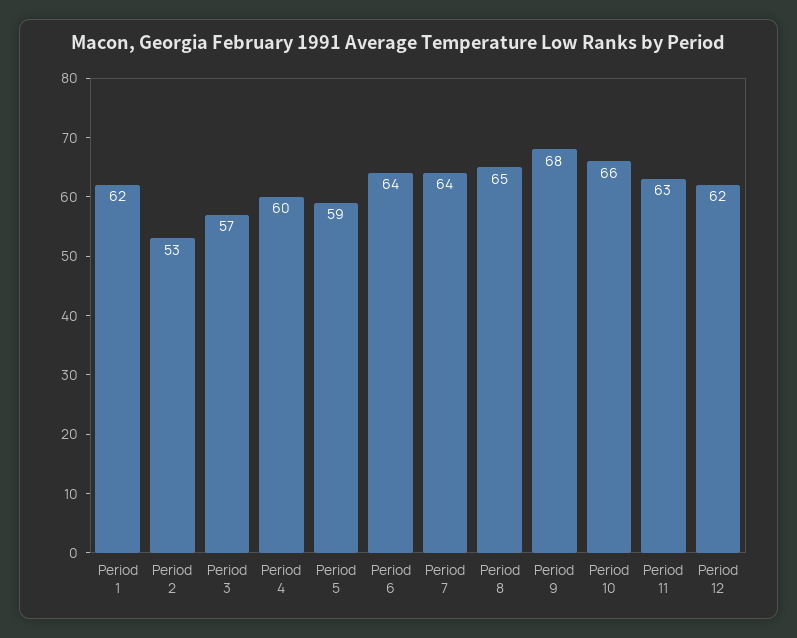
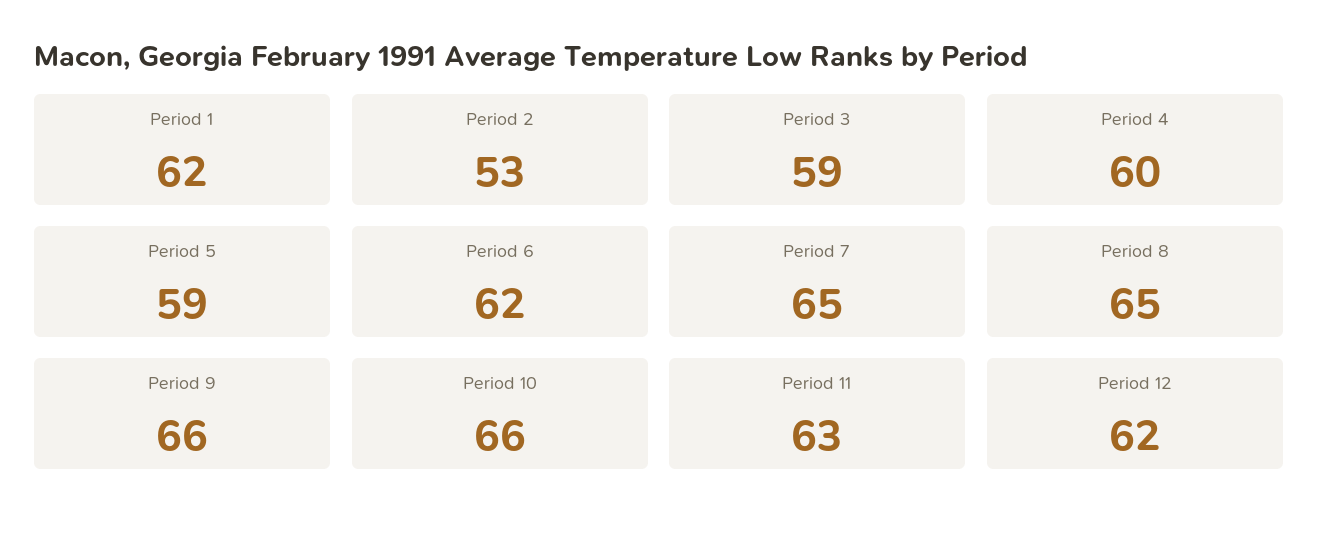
  {
    "Period 1": 62,
    "Period 2": 53,
-   "Period 3": 57,
+   "Period 3": 59,
    "Period 4": 60,
    "Period 5": 59,
-   "Period 6": 64,
+   "Period 6": 62,
-   "Period 7": 64,
+   "Period 7": 65,
    "Period 8": 65,
-   "Period 9": 68,
+   "Period 9": 66,
    "Period 10": 66,
    "Period 11": 63,
    "Period 12": 62
  }

